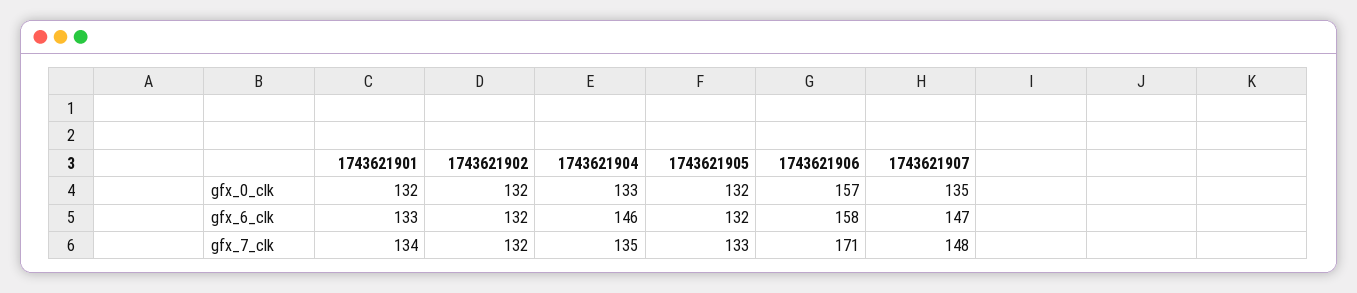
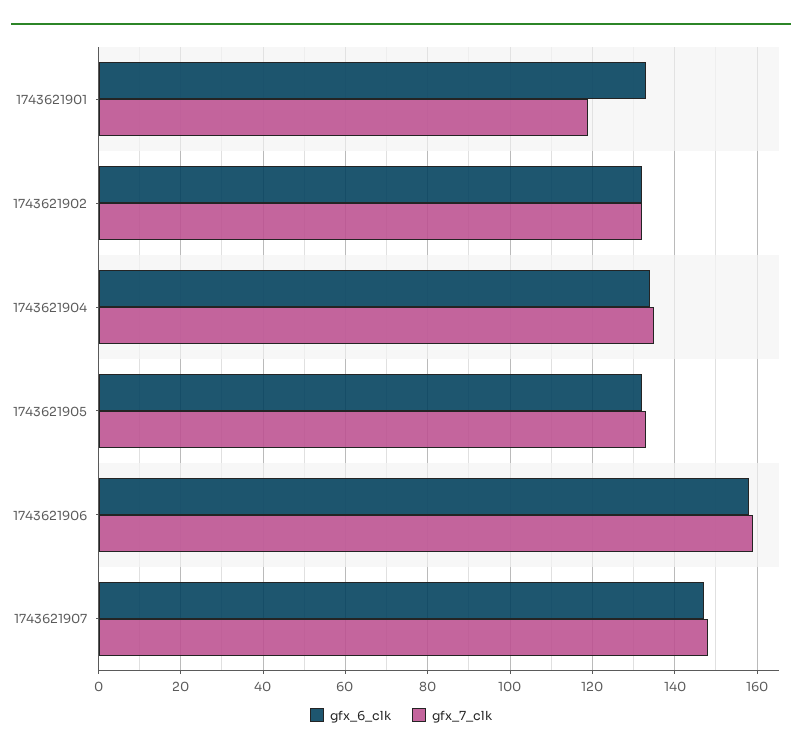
  {
-   "gfx_0_clk": {
-     "1743621901": 132,
-     "1743621902": 132,
-     "1743621904": 133,
-     "1743621905": 132,
-     "1743621906": 157,
-     "1743621907": 135
-   },
    "gfx_6_clk": {
      "1743621901": 133,
      "1743621902": 132,
-     "1743621904": 146,
+     "1743621904": 135,
      "1743621905": 132,
      "1743621906": 158,
      "1743621907": 147
    },
    "gfx_7_clk": {
-     "1743621901": 134,
+     "1743621901": 120,
      "1743621902": 132,
      "1743621904": 135,
      "1743621905": 133,
-     "1743621906": 171,
+     "1743621906": 160,
      "1743621907": 148
    }
  }

